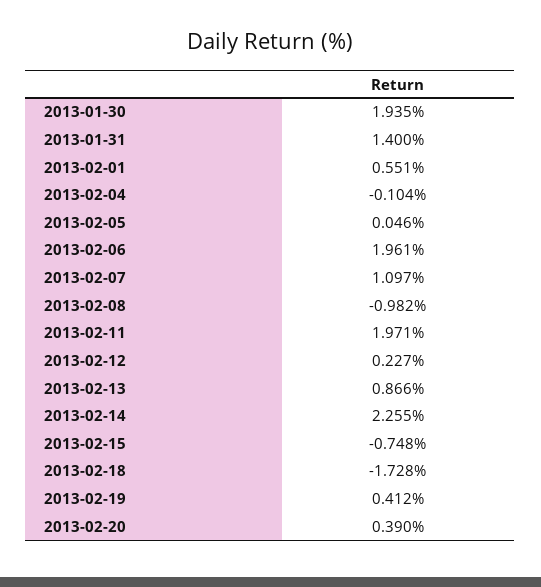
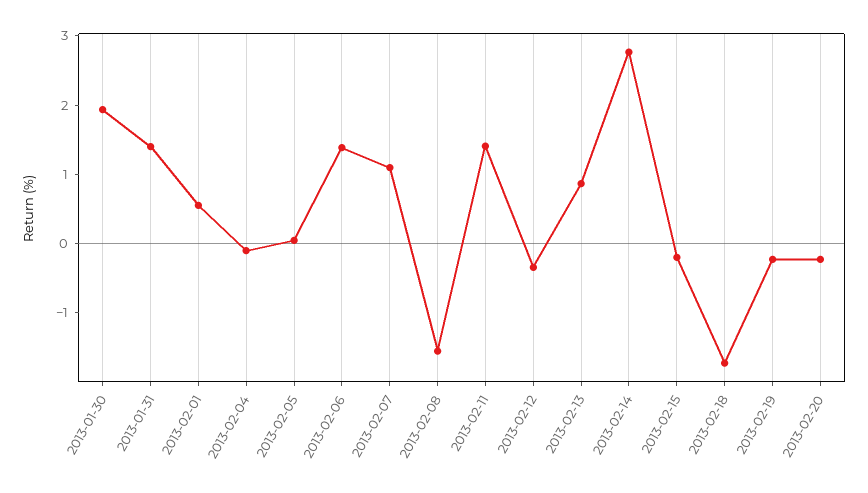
  {
    "2013-01-30": 1.935,
    "2013-01-31": 1.4,
    "2013-02-01": 0.551,
    "2013-02-04": -0.104,
    "2013-02-05": 0.046,
-   "2013-02-06": 1.961,
+   "2013-02-06": 1.4,
    "2013-02-07": 1.097,
-   "2013-02-08": -0.982,
+   "2013-02-08": -1.6,
-   "2013-02-11": 1.971,
+   "2013-02-11": 1.4,
-   "2013-02-12": 0.227,
+   "2013-02-12": -0.4,
    "2013-02-13": 0.866,
-   "2013-02-14": 2.255,
+   "2013-02-14": 2.8,
-   "2013-02-15": -0.748,
+   "2013-02-15": -0.2,
    "2013-02-18": -1.728,
-   "2013-02-19": 0.412,
+   "2013-02-19": -0.2,
-   "2013-02-20": 0.39
+   "2013-02-20": -0.2
  }

